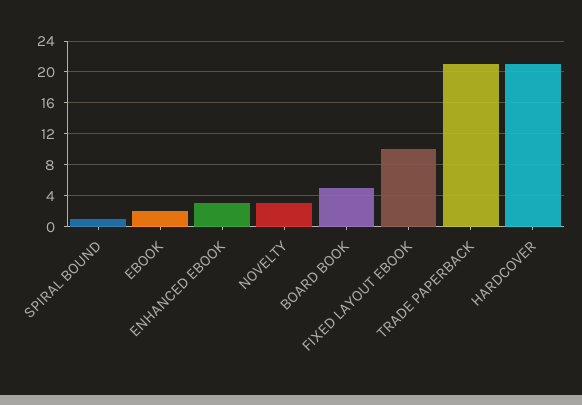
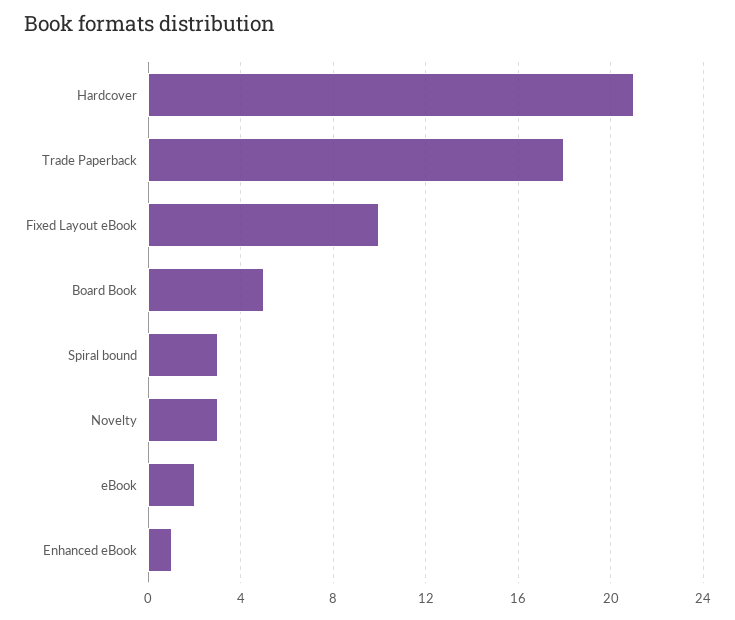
  {
-   "SPIRAL BOUND": 1,
+   "SPIRAL BOUND": 3,
    "EBOOK": 2,
-   "ENHANCED EBOOK": 3,
+   "ENHANCED EBOOK": 1,
    "NOVELTY": 3,
    "BOARD BOOK": 5,
    "FIXED LAYOUT EBOOK": 10,
-   "TRADE PAPERBACK": 21,
+   "TRADE PAPERBACK": 18,
    "HARDCOVER": 21
  }

